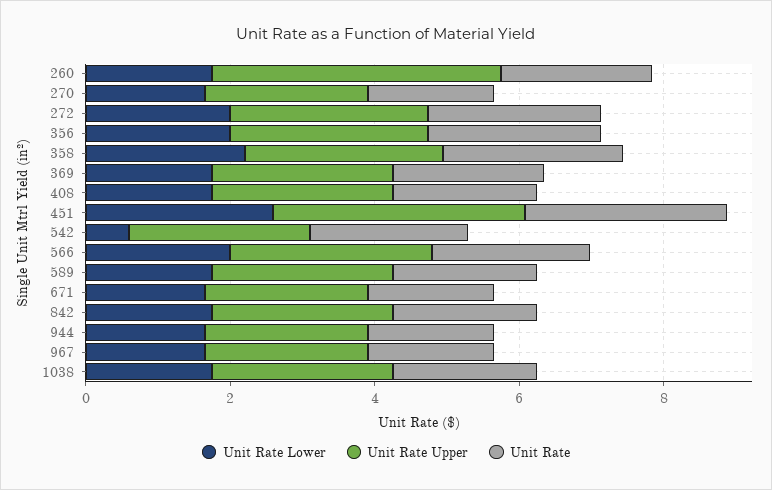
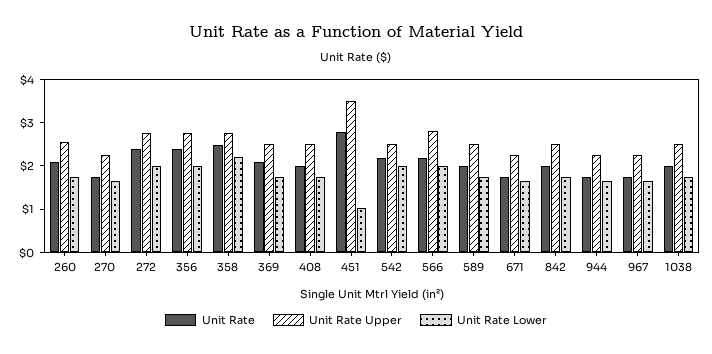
  {
    "Unit Rate Lower": {
      "260": 1.8,
      "270": 1.6,
      "272": 2,
      "356": 2,
      "358": 2.2,
      "369": 1.8,
      "408": 1.8,
-     "451": 2.5,
+     "451": 1,
-     "542": 0.5,
+     "542": 2,
      "566": 2,
      "589": 1.8,
      "671": 1.6,
      "842": 1.8,
      "944": 1.6,
      "967": 1.6,
      "1038": 1.8
    },
    "Unit Rate Upper": {
-     "260": 4,
+     "260": 2.6,
      "270": 2.2,
      "272": 2.8,
      "356": 2.8,
      "358": 2.8,
      "369": 2.6,
      "408": 2.6,
      "451": 3.4,
      "542": 2.6,
      "566": 2.8,
      "589": 2.6,
      "671": 2.2,
      "842": 2.6,
      "944": 2.2,
      "967": 2.2,
      "1038": 2.6
    },
    "Unit Rate": {
      "260": 2,
      "270": 1.8,
      "272": 2.4,
      "356": 2.4,
      "358": 2.4,
      "369": 2,
      "408": 2,
      "451": 2.8,
      "542": 2.2,
      "566": 2.2,
      "589": 2,
      "671": 1.8,
      "842": 2,
      "944": 1.8,
      "967": 1.8,
      "1038": 2
    }
  }

